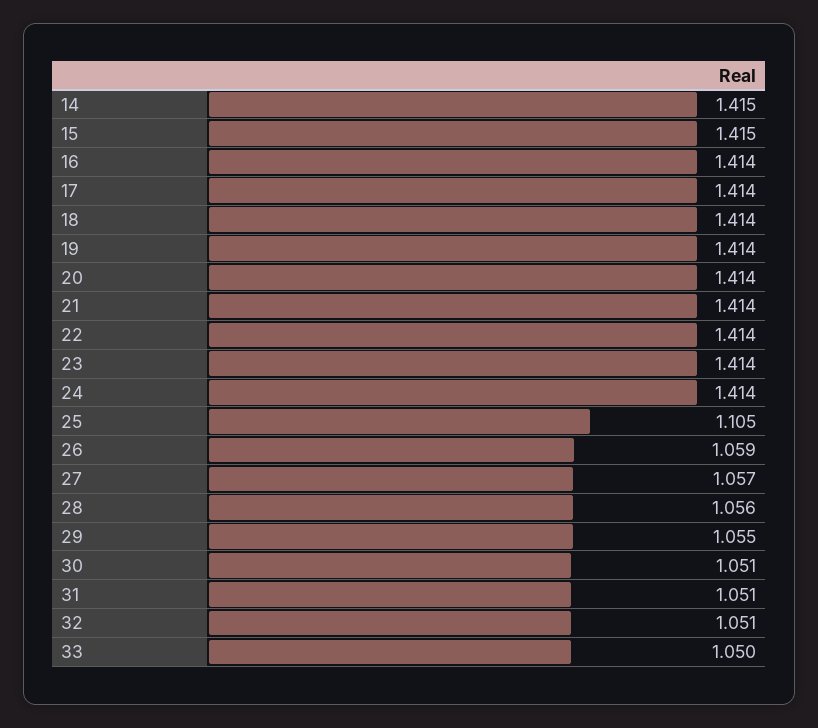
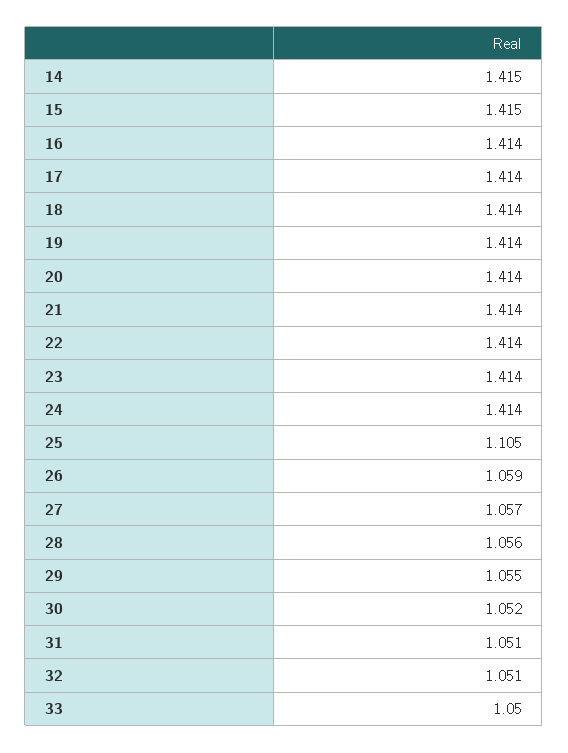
  {
    "14": 1.415,
    "15": 1.415,
    "16": 1.414,
    "17": 1.414,
    "18": 1.414,
    "19": 1.414,
    "20": 1.414,
    "21": 1.414,
    "22": 1.414,
    "23": 1.414,
    "24": 1.414,
    "25": 1.105,
    "26": 1.059,
    "27": 1.057,
    "28": 1.056,
    "29": 1.055,
-   "30": 1.051,
+   "30": 1.052,
    "31": 1.051,
    "32": 1.051,
    "33": 1.05
  }

